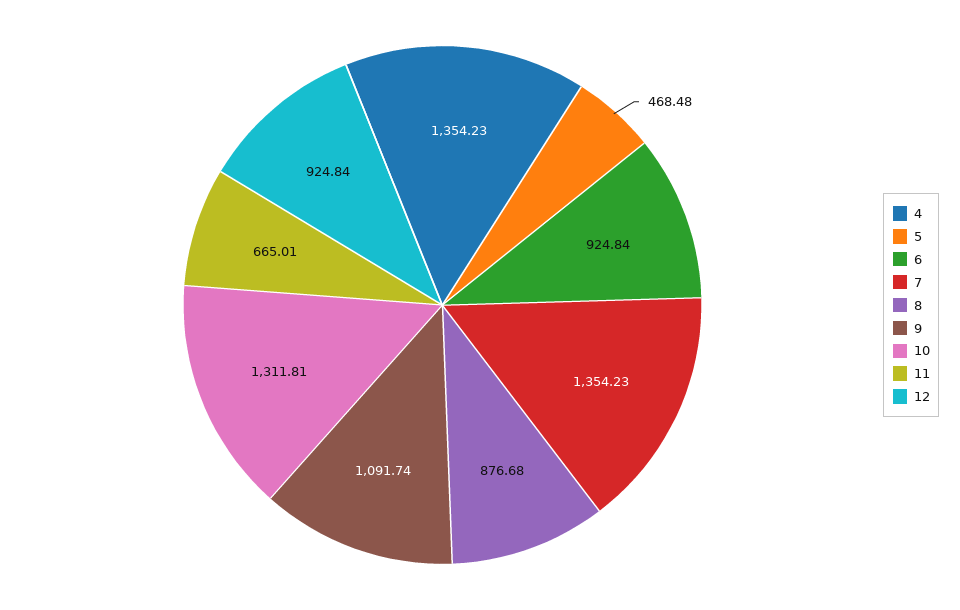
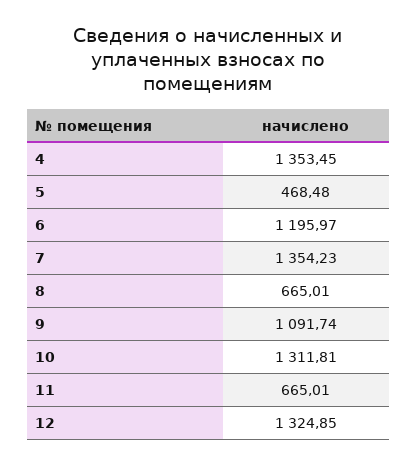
  {
-   "4": 1354.23,
+   "4": 1353.45,
    "5": 468.48,
-   "6": 924.84,
+   "6": 1195.97,
    "7": 1354.23,
-   "8": 876.68,
+   "8": 665.01,
    "9": 1091.74,
    "10": 1311.81,
    "11": 665.01,
-   "12": 924.84
+   "12": 1324.85
  }

